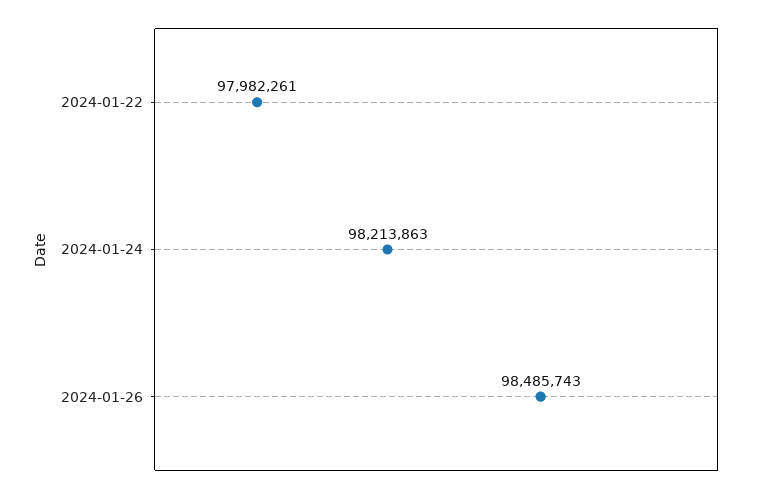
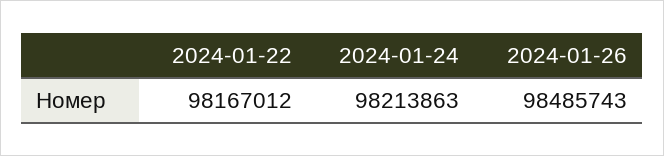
  {
-   "2024-01-22": 97982261,
+   "2024-01-22": 98167012,
    "2024-01-24": 98213863,
    "2024-01-26": 98485743
  }

